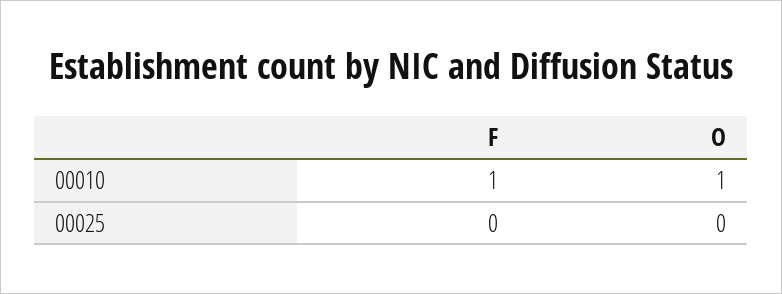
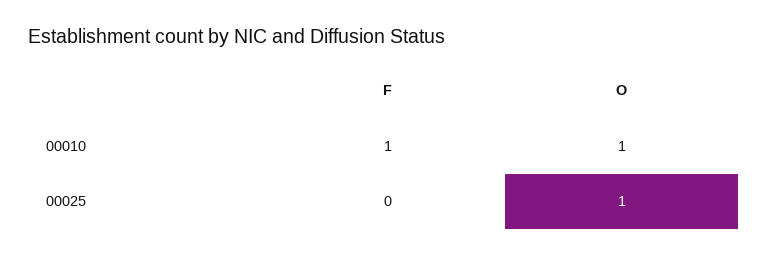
  {
    "F": {
      "00010": 1,
      "00025": 0
    },
    "O": {
      "00010": 1,
-     "00025": 0
+     "00025": 1
    }
  }

